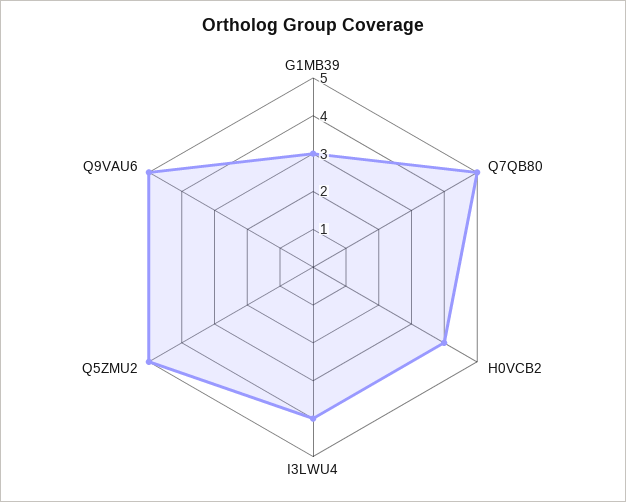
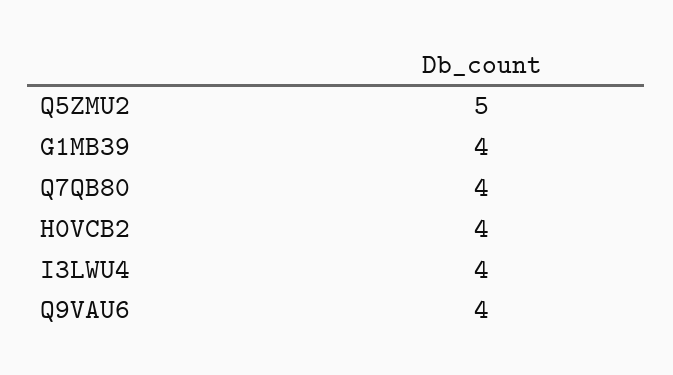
  {
-   "G1MB39": 3,
+   "G1MB39": 4,
-   "Q7QB80": 5,
+   "Q7QB80": 4,
    "H0VCB2": 4,
    "I3LWU4": 4,
    "Q5ZMU2": 5,
-   "Q9VAU6": 5
+   "Q9VAU6": 4
  }

